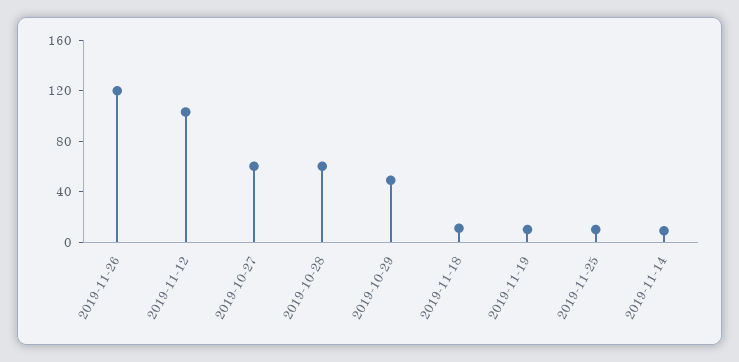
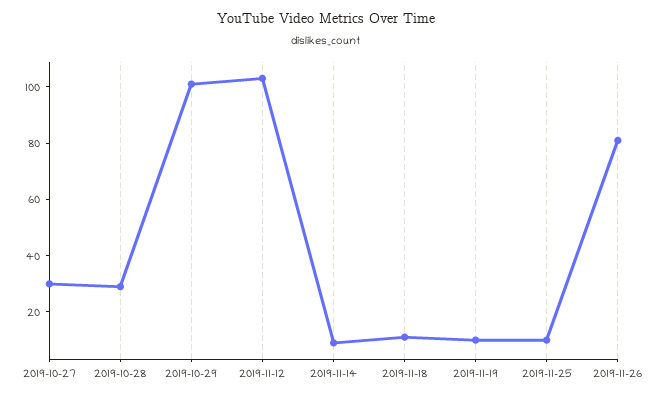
  {
-   "2019-11-26": 120,
+   "2019-11-26": 80,
    "2019-11-12": 105,
-   "2019-10-27": 60,
+   "2019-10-27": 30,
-   "2019-10-28": 60,
+   "2019-10-28": 30,
-   "2019-10-29": 50,
+   "2019-10-29": 100,
    "2019-11-18": 10,
    "2019-11-19": 10,
    "2019-11-25": 10,
    "2019-11-14": 10
  }

